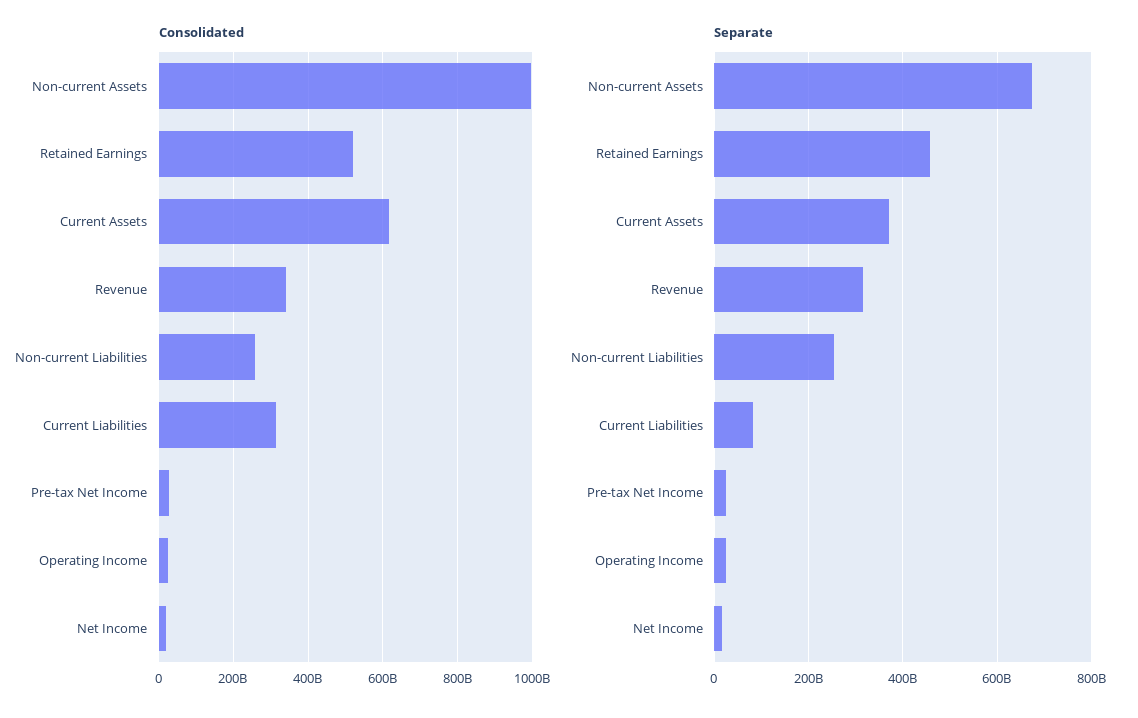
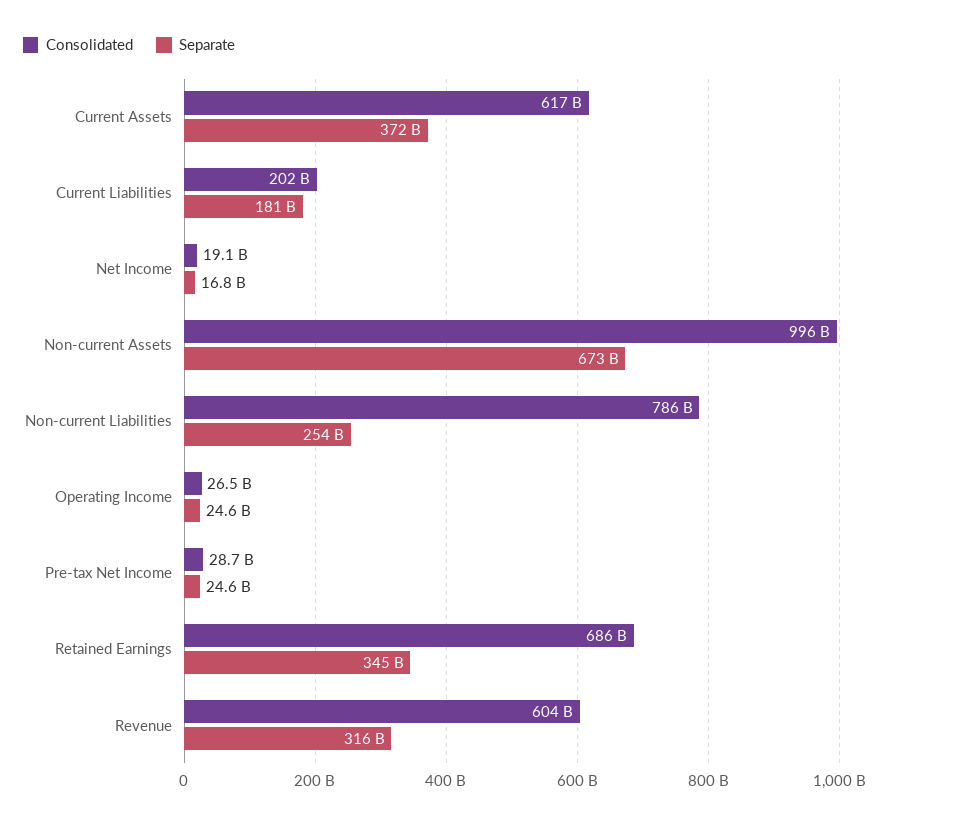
  {
    "Consolidated": {
      "Non-current Assets": 996000000000,
-     "Retained Earnings": 520000000000,
+     "Retained Earnings": 686000000000,
      "Current Assets": 617000000000,
-     "Revenue": 340000000000,
+     "Revenue": 604000000000,
-     "Non-current Liabilities": 260000000000,
+     "Non-current Liabilities": 786000000000,
-     "Current Liabilities": 320000000000,
+     "Current Liabilities": 202000000000,
      "Pre-tax Net Income": 28700000000,
      "Operating Income": 26500000000,
      "Net Income": 19100000000
    },
    "Separate": {
      "Non-current Assets": 673000000000,
-     "Retained Earnings": 460000000000,
+     "Retained Earnings": 345000000000,
      "Current Assets": 372000000000,
      "Revenue": 316000000000,
      "Non-current Liabilities": 254000000000,
-     "Current Liabilities": 80000000000,
+     "Current Liabilities": 181000000000,
      "Pre-tax Net Income": 24600000000,
      "Operating Income": 24600000000,
      "Net Income": 16800000000
    }
  }

